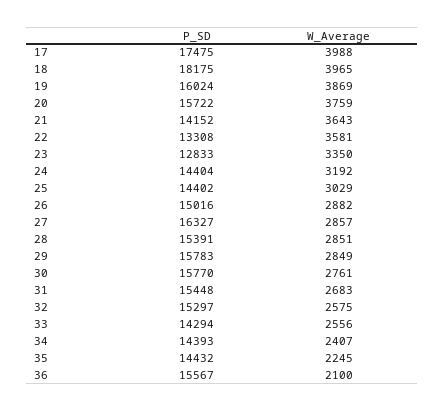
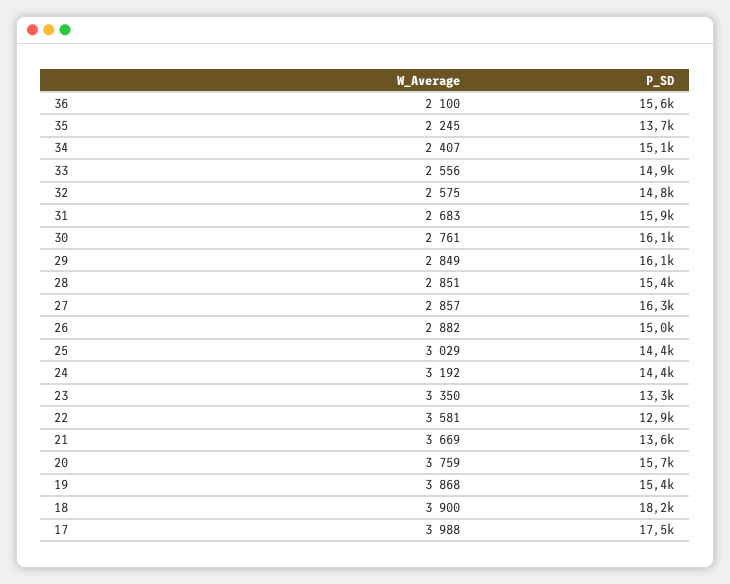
  {
    "P_SD": {
      "17": 17475,
      "18": 18175,
-     "19": 16024,
+     "19": 15400,
      "20": 15722,
-     "21": 14152,
+     "21": 13600,
-     "22": 13308,
+     "22": 12900,
-     "23": 12833,
+     "23": 13300,
      "24": 14404,
      "25": 14402,
      "26": 15016,
      "27": 16327,
      "28": 15391,
-     "29": 15783,
+     "29": 16100,
-     "30": 15770,
+     "30": 16100,
-     "31": 15448,
+     "31": 15900,
-     "32": 15297,
+     "32": 14800,
-     "33": 14294,
+     "33": 14900,
-     "34": 14393,
+     "34": 15100,
-     "35": 14432,
+     "35": 13700,
      "36": 15567
    },
    "W_Average": {
      "17": 3988,
-     "18": 3965,
+     "18": 3900,
-     "19": 3869,
+     "19": 3868,
      "20": 3759,
-     "21": 3643,
+     "21": 3669,
      "22": 3581,
      "23": 3350,
      "24": 3192,
      "25": 3029,
      "26": 2882,
      "27": 2857,
      "28": 2851,
      "29": 2849,
      "30": 2761,
      "31": 2683,
      "32": 2575,
      "33": 2556,
      "34": 2407,
      "35": 2245,
      "36": 2100
    }
  }

